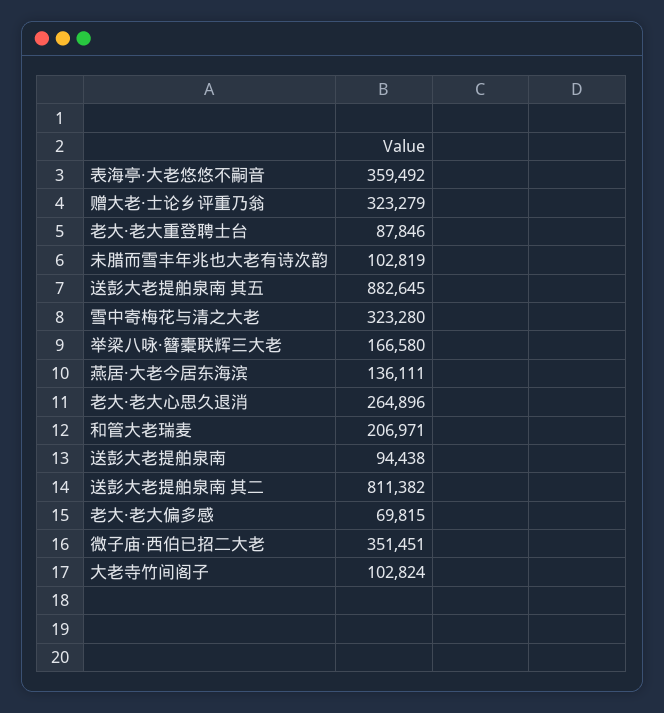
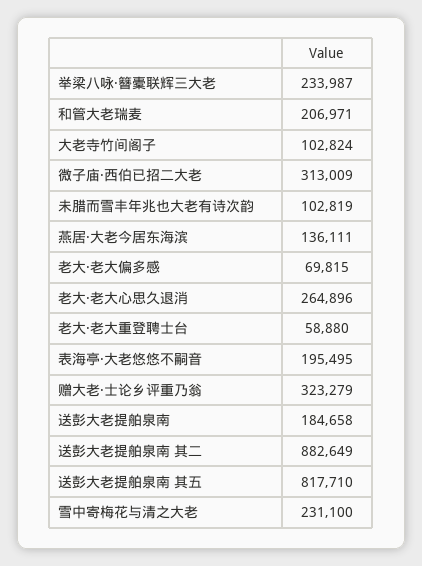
  {
-   "表海亭·大老悠悠不嗣音": 359492,
+   "表海亭·大老悠悠不嗣音": 195495,
    "赠大老·士论乡评重乃翁": 323279,
-   "老大·老大重登聘士台": 87846,
+   "老大·老大重登聘士台": 58880,
    "未腊而雪丰年兆也大老有诗次韵": 102819,
-   "送彭大老提舶泉南 其五": 882645,
+   "送彭大老提舶泉南 其五": 817710,
-   "雪中寄梅花与清之大老": 323280,
+   "雪中寄梅花与清之大老": 231100,
-   "举梁八咏·簪橐联辉三大老": 166580,
+   "举梁八咏·簪橐联辉三大老": 233987,
    "燕居·大老今居东海滨": 136111,
    "老大·老大心思久退消": 264896,
    "和管大老瑞麦": 206971,
-   "送彭大老提舶泉南": 94438,
+   "送彭大老提舶泉南": 184658,
-   "送彭大老提舶泉南 其二": 811382,
+   "送彭大老提舶泉南 其二": 882649,
    "老大·老大偏多感": 69815,
-   "微子庙·西伯已招二大老": 351451,
+   "微子庙·西伯已招二大老": 313009,
    "大老寺竹间阁子": 102824
  }

